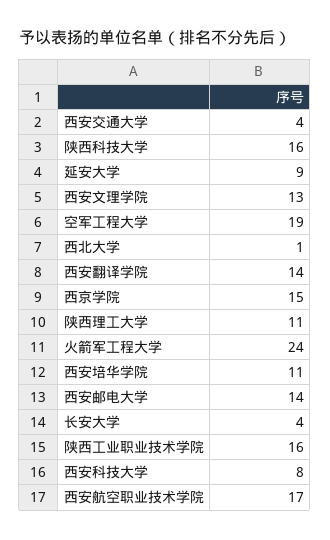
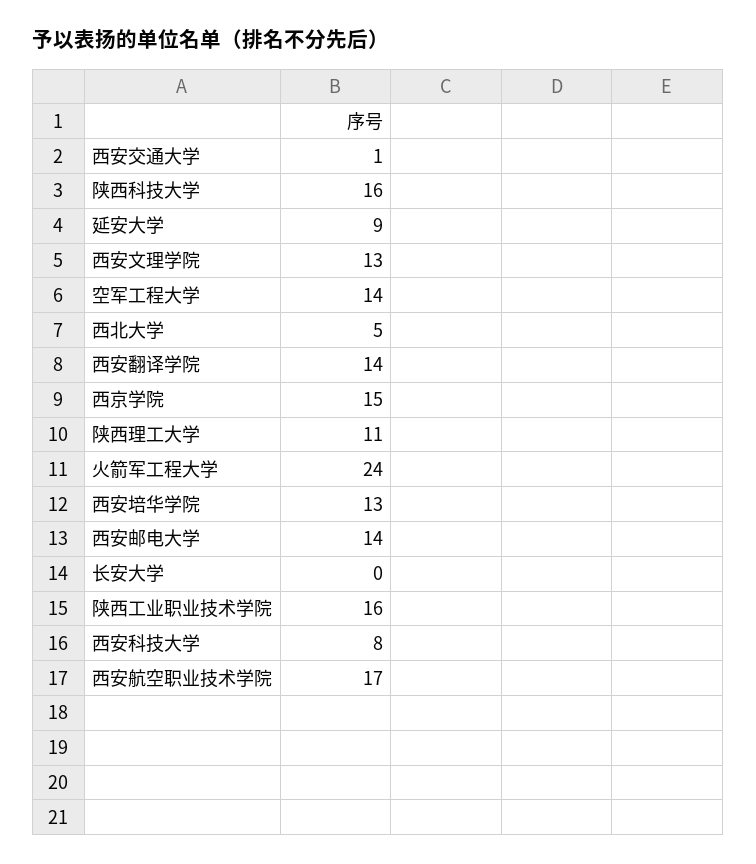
  {
-   "西安交通大学": 4,
+   "西安交通大学": 1,
    "陕西科技大学": 16,
    "延安大学": 9,
    "西安文理学院": 13,
-   "空军工程大学": 19,
+   "空军工程大学": 14,
-   "西北大学": 1,
+   "西北大学": 5,
    "西安翻译学院": 14,
    "西京学院": 15,
    "陕西理工大学": 11,
    "火箭军工程大学": 24,
-   "西安培华学院": 11,
+   "西安培华学院": 13,
    "西安邮电大学": 14,
-   "长安大学": 4,
+   "长安大学": 0,
    "陕西工业职业技术学院": 16,
    "西安科技大学": 8,
    "西安航空职业技术学院": 17
  }

